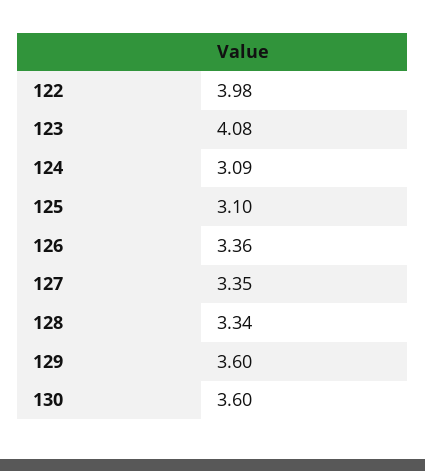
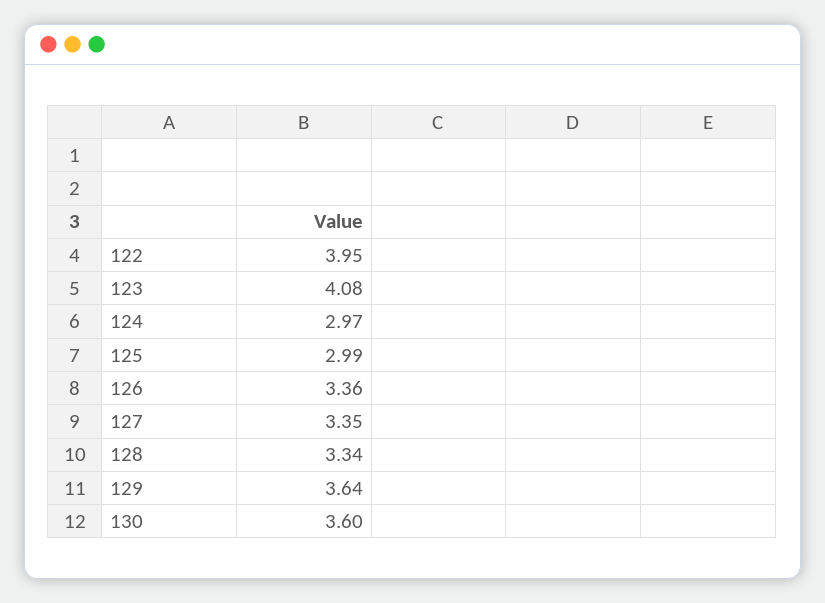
  {
-   "122": 3.98,
+   "122": 3.95,
    "123": 4.08,
-   "124": 3.09,
+   "124": 2.97,
-   "125": 3.1,
+   "125": 2.99,
    "126": 3.36,
    "127": 3.35,
    "128": 3.34,
-   "129": 3.6,
+   "129": 3.64,
    "130": 3.6
  }

